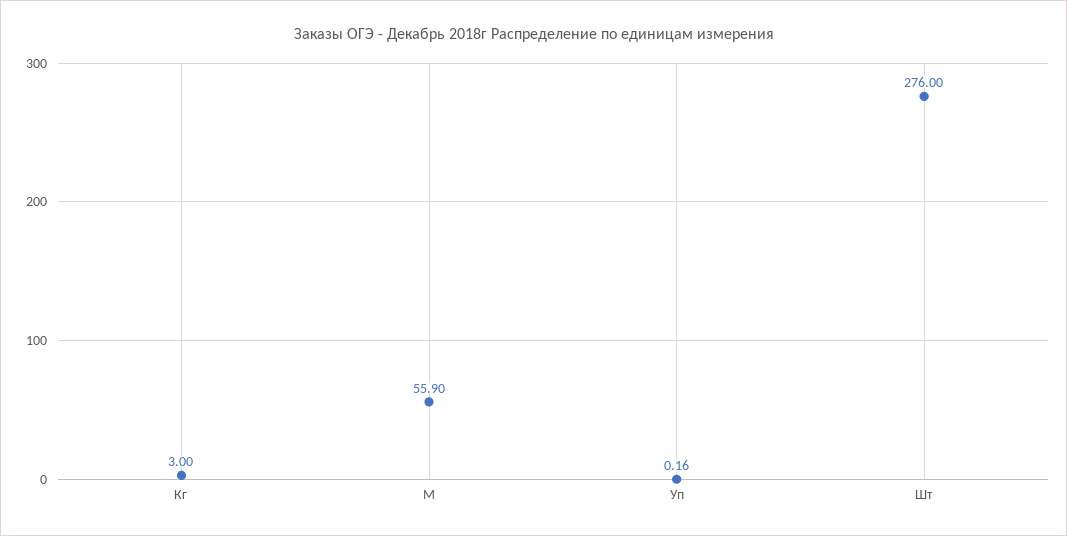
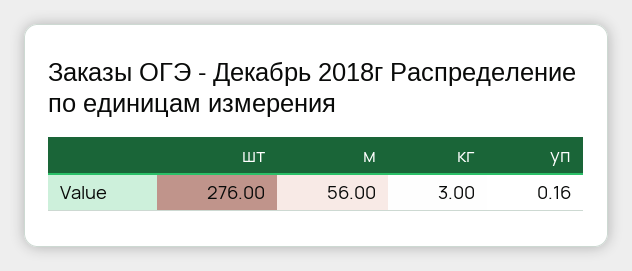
  {
    "Кг": 3,
-   "М": 55.9,
+   "М": 56,
    "Уп": 0.16,
    "Шт": 276
  }

